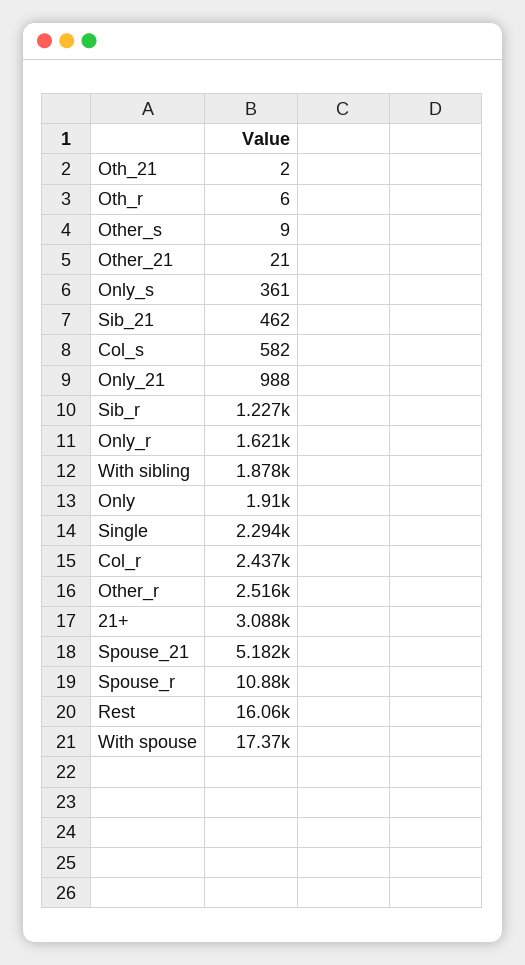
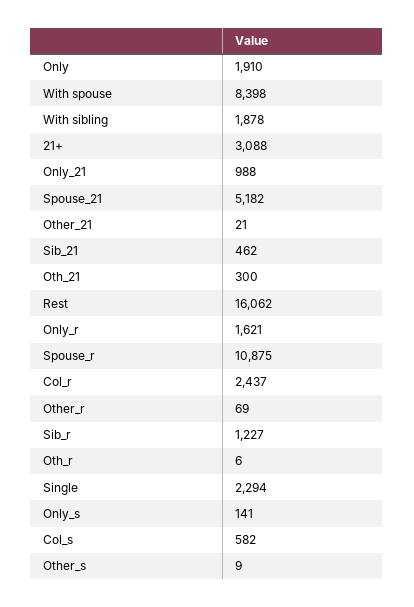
  {
-   "Oth_21": 2,
+   "Oth_21": 300,
    "Oth_r": 6,
    "Other_s": 9,
    "Other_21": 21,
-   "Only_s": 361,
+   "Only_s": 141,
    "Sib_21": 462,
    "Col_s": 582,
    "Only_21": 988,
    "Sib_r": 1227,
    "Only_r": 1621,
    "With sibling": 1878,
    "Only": 1910,
    "Single": 2294,
    "Col_r": 2437,
-   "Other_r": 2516,
+   "Other_r": 69,
    "21+": 3088,
    "Spouse_21": 5182,
    "Spouse_r": 10875,
    "Rest": 16062,
-   "With spouse": 17370
+   "With spouse": 8398
  }

